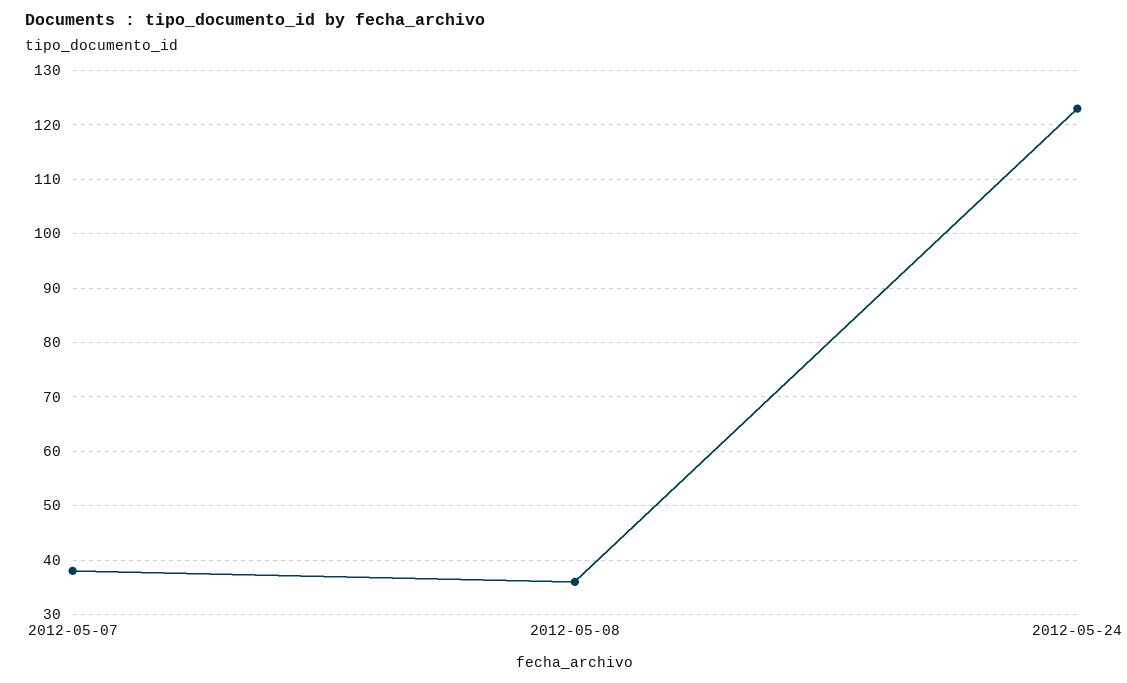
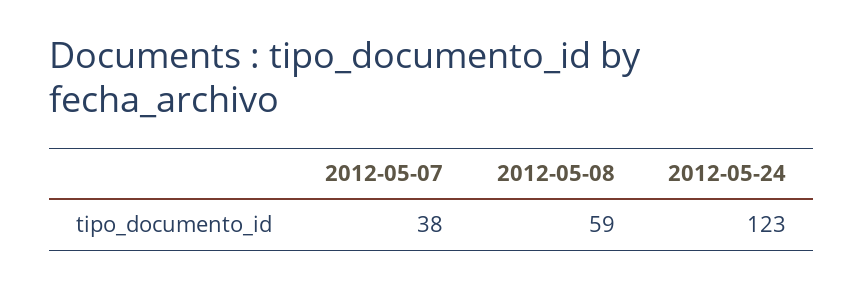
  {
    "2012-05-07": 38,
-   "2012-05-08": 35,
+   "2012-05-08": 59,
    "2012-05-24": 123
  }

